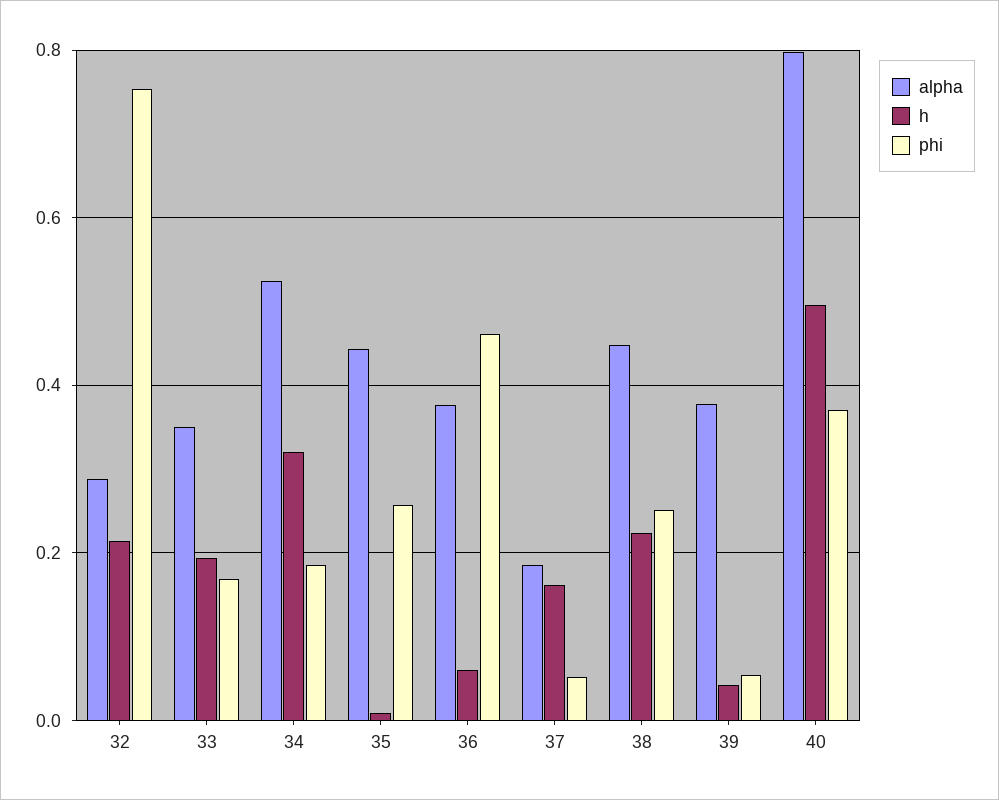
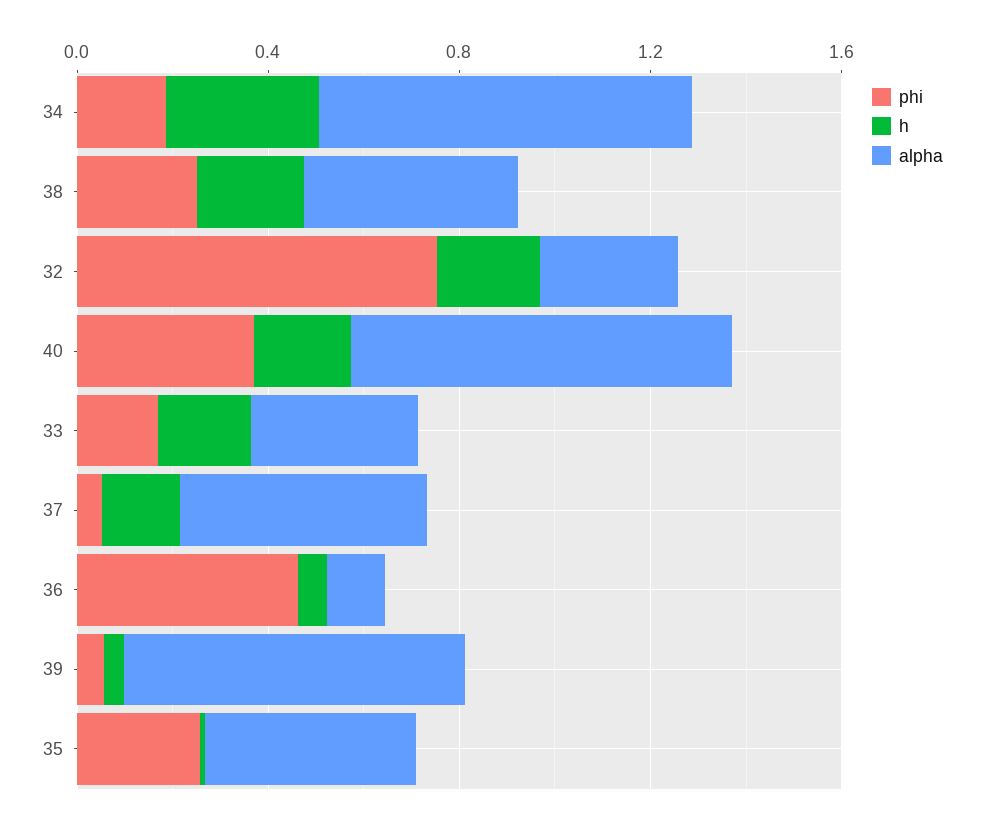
  {
    "alpha": {
      "32": 0.28,
      "33": 0.36,
-     "34": 0.52,
+     "34": 0.8,
      "35": 0.44,
-     "36": 0.38,
+     "36": 0.1,
-     "37": 0.18,
+     "37": 0.5,
      "38": 0.44,
-     "39": 0.38,
+     "39": 0.7,
      "40": 0.8
    },
    "h": {
      "32": 0.22,
      "33": 0.2,
      "34": 0.32,
      "35": 0,
      "36": 0.06,
      "37": 0.16,
      "38": 0.22,
      "39": 0.04,
-     "40": 0.5
+     "40": 0.2
    },
    "phi": {
      "32": 0.76,
      "33": 0.16,
      "34": 0.18,
      "35": 0.26,
      "36": 0.46,
      "37": 0.06,
      "38": 0.26,
      "39": 0.06,
      "40": 0.38
    }
  }

